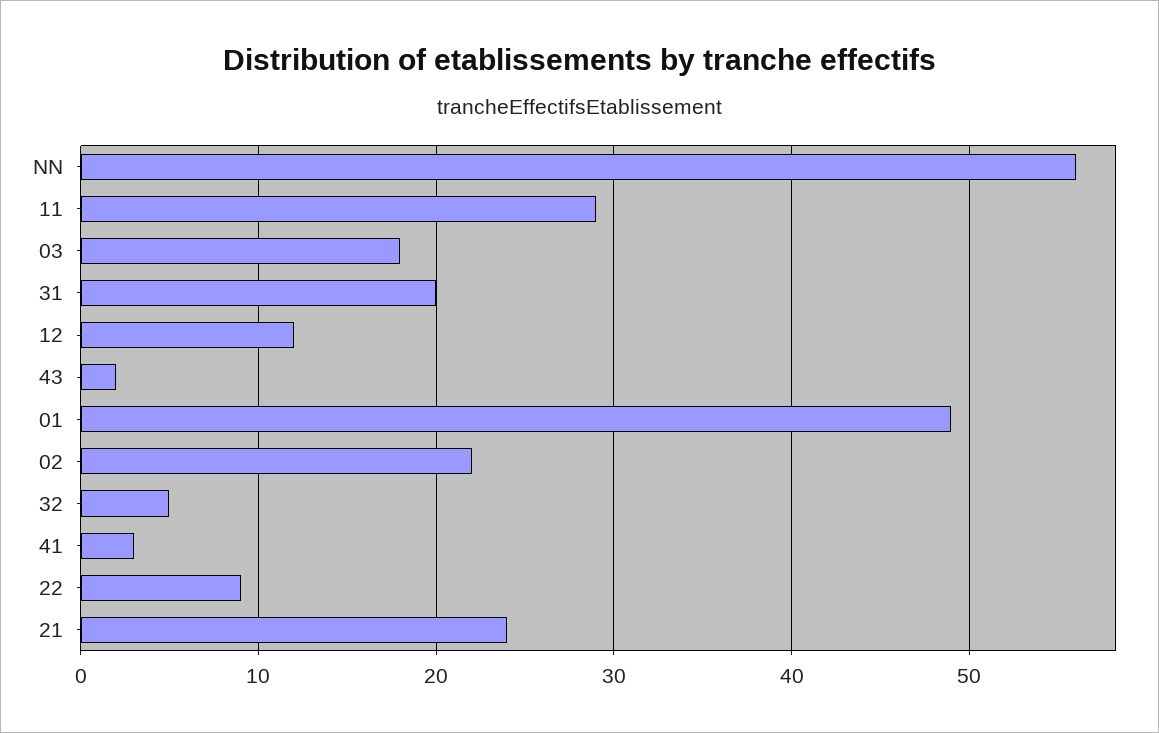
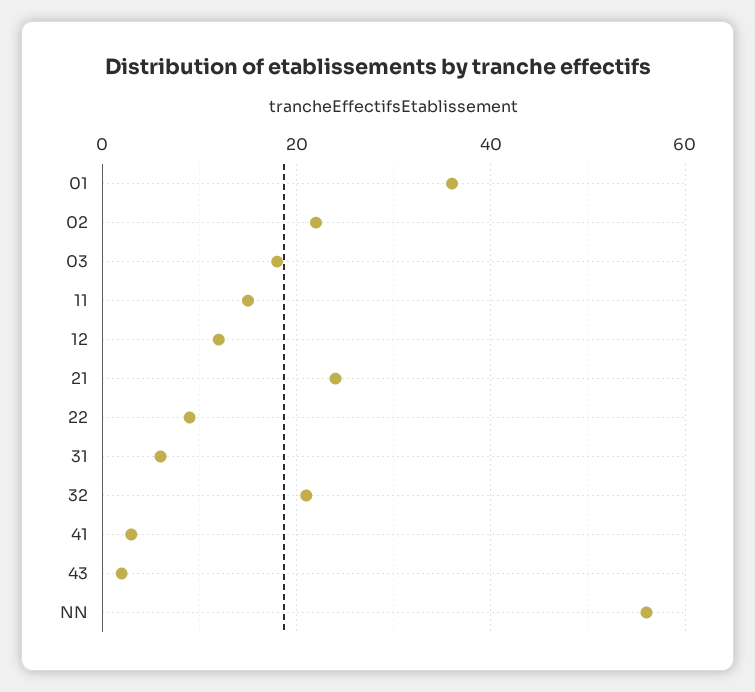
  {
    "NN": 56,
-   "11": 29,
+   "11": 15,
    "03": 18,
-   "31": 20,
+   "31": 5,
    "12": 12,
    "43": 2,
-   "01": 49,
+   "01": 35,
    "02": 22,
-   "32": 5,
+   "32": 20,
    "41": 3,
    "22": 9,
    "21": 24
  }

